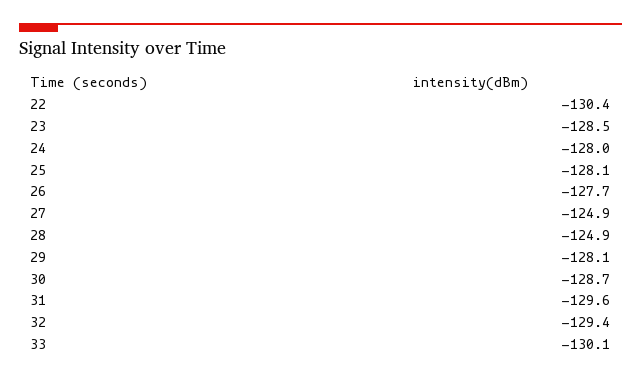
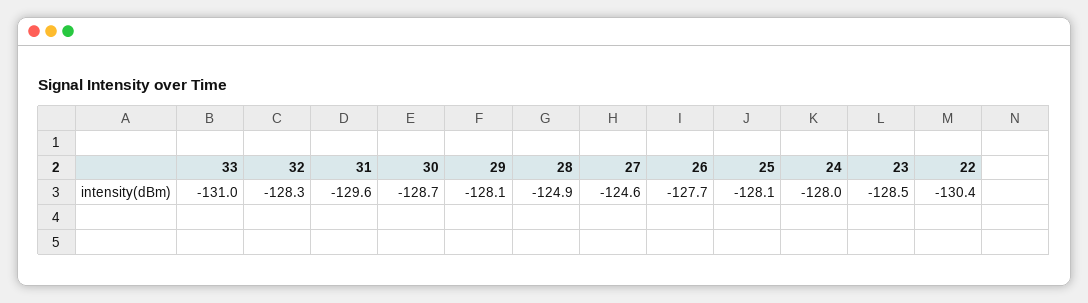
  {
    "22": -130.4,
    "23": -128.5,
    "24": -128,
    "25": -128.1,
    "26": -127.7,
-   "27": -124.9,
+   "27": -124.6,
    "28": -124.9,
    "29": -128.1,
    "30": -128.7,
    "31": -129.6,
-   "32": -129.4,
+   "32": -128.3,
-   "33": -130.1
+   "33": -131
  }

